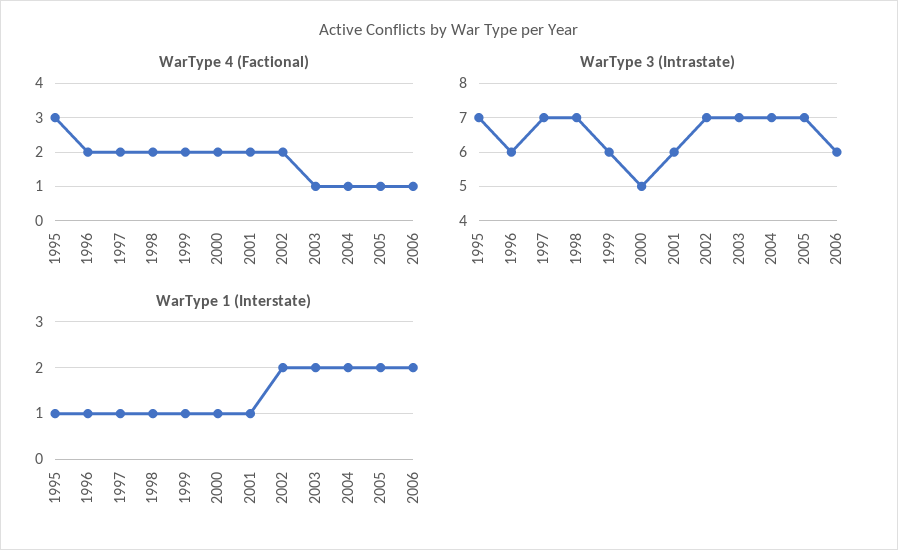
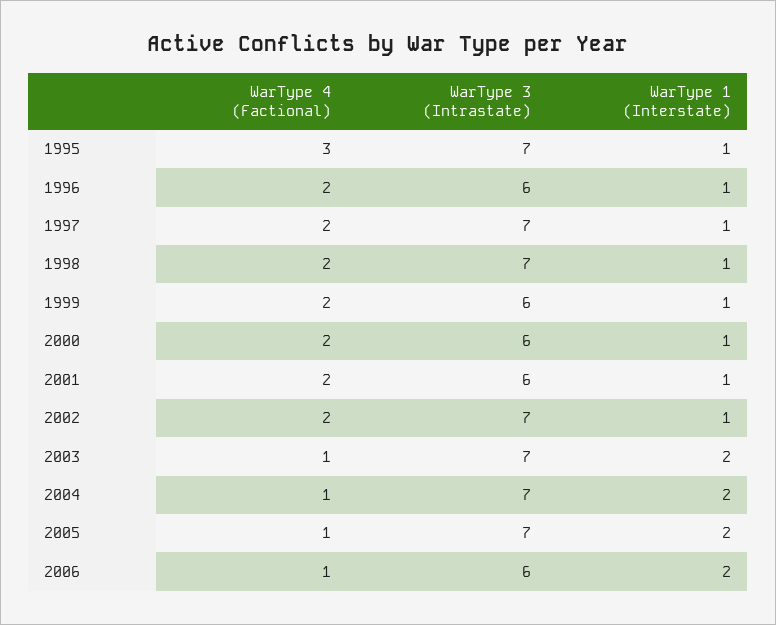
  {
    "WarType 4 (Factional)": {
      "1995": 3,
      "1996": 2,
      "1997": 2,
      "1998": 2,
      "1999": 2,
      "2000": 2,
      "2001": 2,
      "2002": 2,
      "2003": 1,
      "2004": 1,
      "2005": 1,
      "2006": 1
    },
    "WarType 3 (Intrastate)": {
      "1995": 7,
      "1996": 6,
      "1997": 7,
      "1998": 7,
      "1999": 6,
-     "2000": 5,
+     "2000": 6,
      "2001": 6,
      "2002": 7,
      "2003": 7,
      "2004": 7,
      "2005": 7,
      "2006": 6
    },
    "WarType 1 (Interstate)": {
      "1995": 1,
      "1996": 1,
      "1997": 1,
      "1998": 1,
      "1999": 1,
      "2000": 1,
      "2001": 1,
-     "2002": 2,
+     "2002": 1,
      "2003": 2,
      "2004": 2,
      "2005": 2,
      "2006": 2
    }
  }

